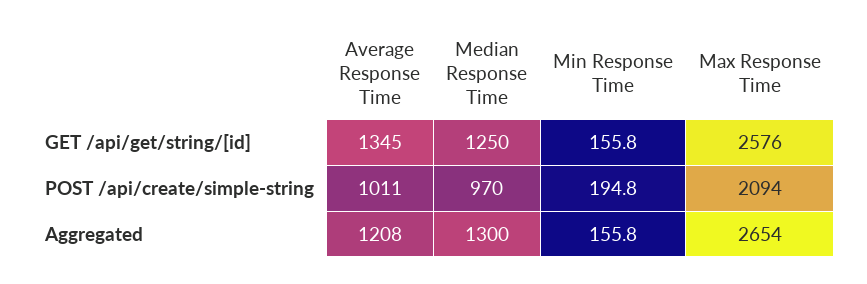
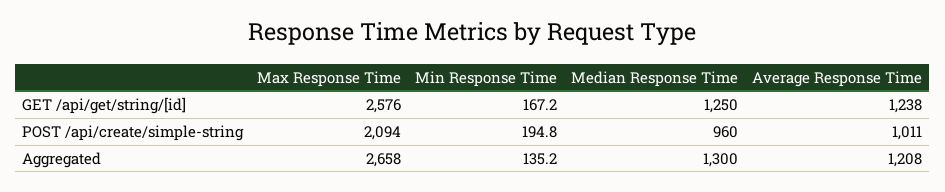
  {
    "Average Response Time": {
-     "GET /api/get/string/[id]": 1345,
+     "GET /api/get/string/[id]": 1238,
      "POST /api/create/simple-string": 1011,
      "Aggregated": 1208
    },
    "Median Response Time": {
      "GET /api/get/string/[id]": 1250,
-     "POST /api/create/simple-string": 970,
+     "POST /api/create/simple-string": 960,
      "Aggregated": 1300
    },
    "Min Response Time": {
-     "GET /api/get/string/[id]": 155.8,
+     "GET /api/get/string/[id]": 167.2,
      "POST /api/create/simple-string": 194.8,
-     "Aggregated": 155.8
+     "Aggregated": 135.2
    },
    "Max Response Time": {
      "GET /api/get/string/[id]": 2576,
      "POST /api/create/simple-string": 2094,
-     "Aggregated": 2654
+     "Aggregated": 2658
    }
  }

